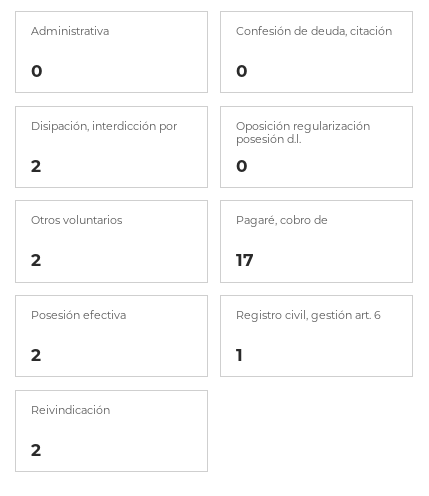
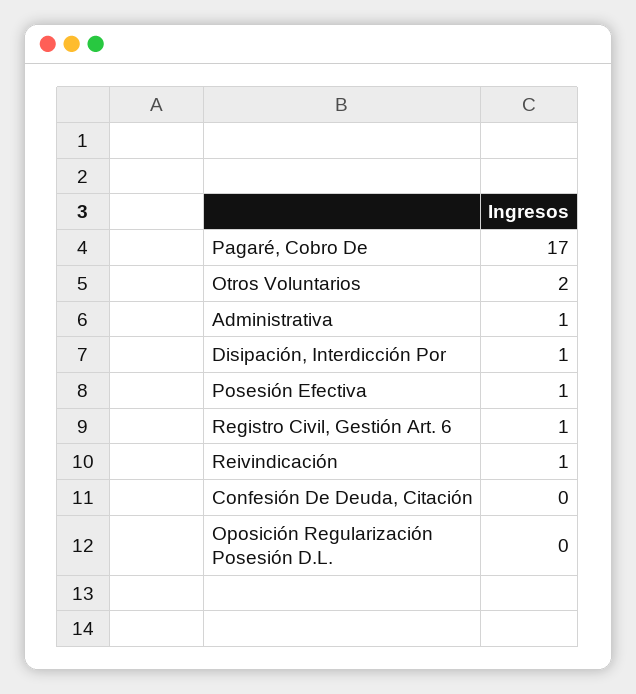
  {
-   "Administrativa": 0,
+   "Administrativa": 1,
    "Confesión de deuda, citación": 0,
-   "Disipación, interdicción por": 2,
+   "Disipación, interdicción por": 1,
    "Oposición regularización posesión d.l.": 0,
    "Otros voluntarios": 2,
    "Pagaré, cobro de": 17,
-   "Posesión efectiva": 2,
+   "Posesión efectiva": 1,
    "Registro civil, gestión art. 6": 1,
-   "Reivindicación": 2
+   "Reivindicación": 1
  }

